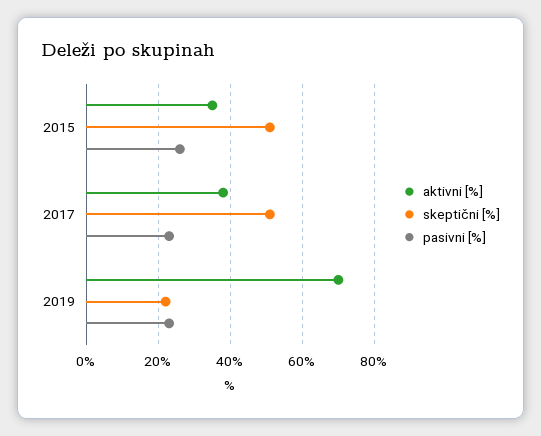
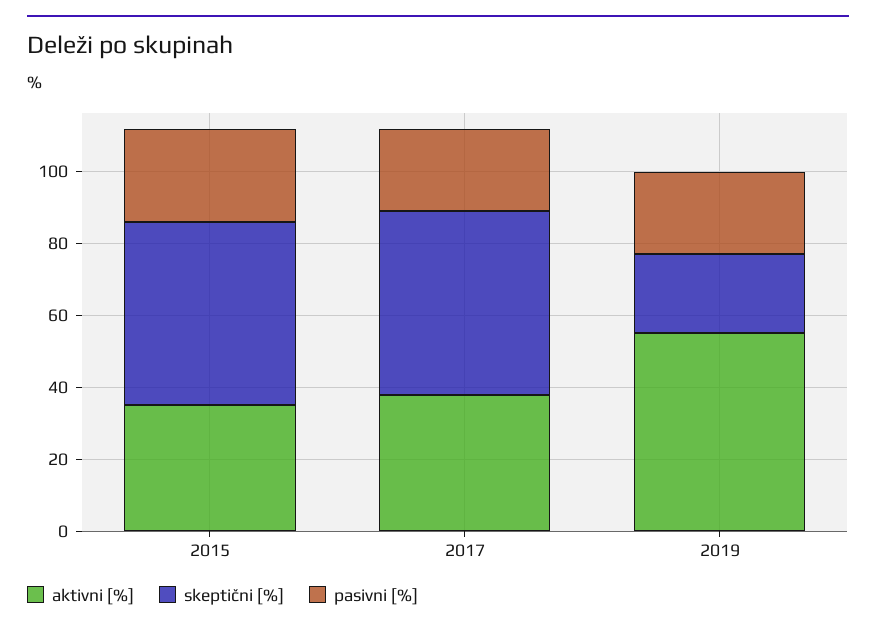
  {
    "aktivni [%]": {
      "2015": 35,
      "2017": 40,
-     "2019": 70
+     "2019": 55
    },
    "skeptični [%]": {
      "2015": 50,
      "2017": 50,
      "2019": 20
    },
    "pasivni [%]": {
      "2015": 25,
      "2017": 25,
      "2019": 25
    }
  }

